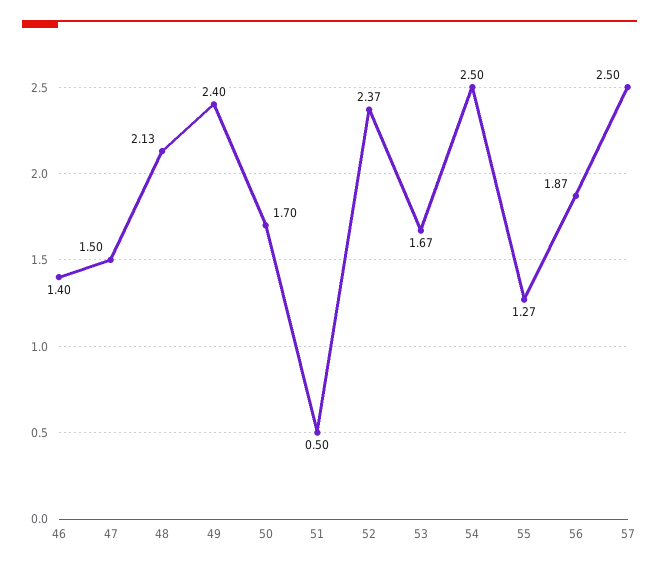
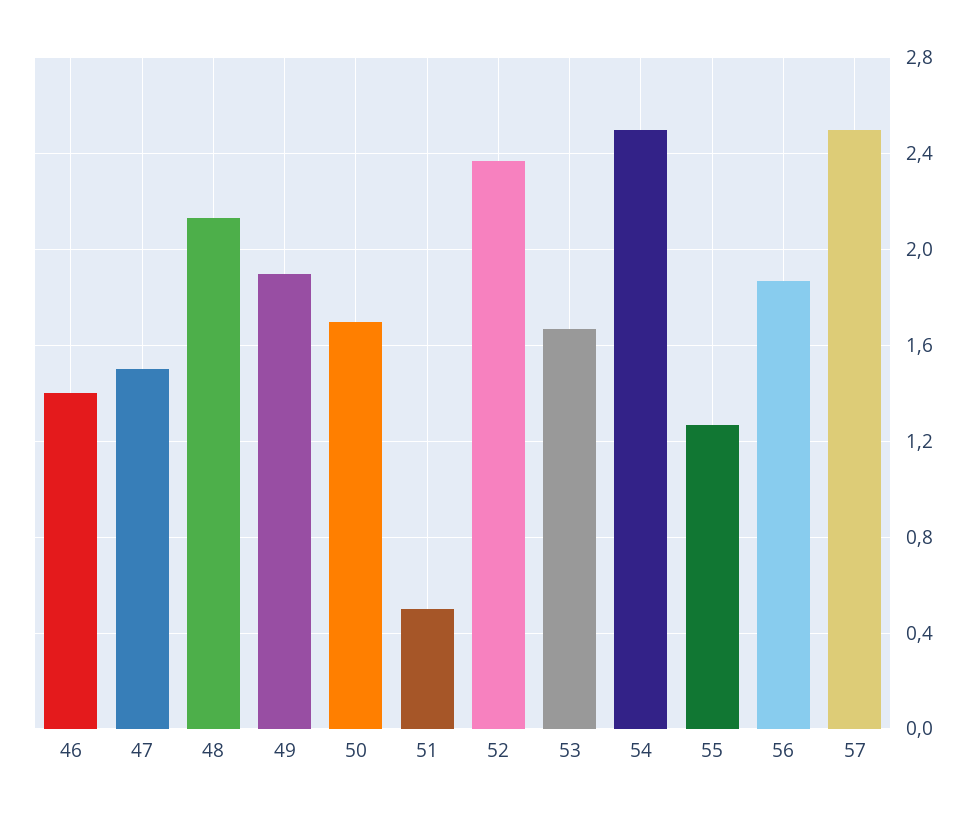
  {
    "46": 1.4,
    "47": 1.5,
    "48": 2.13,
-   "49": 2.4,
+   "49": 1.9,
    "50": 1.7,
    "51": 0.5,
    "52": 2.37,
    "53": 1.67,
    "54": 2.5,
    "55": 1.27,
    "56": 1.87,
    "57": 2.5
  }

